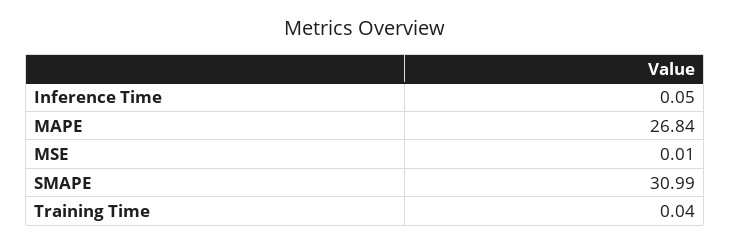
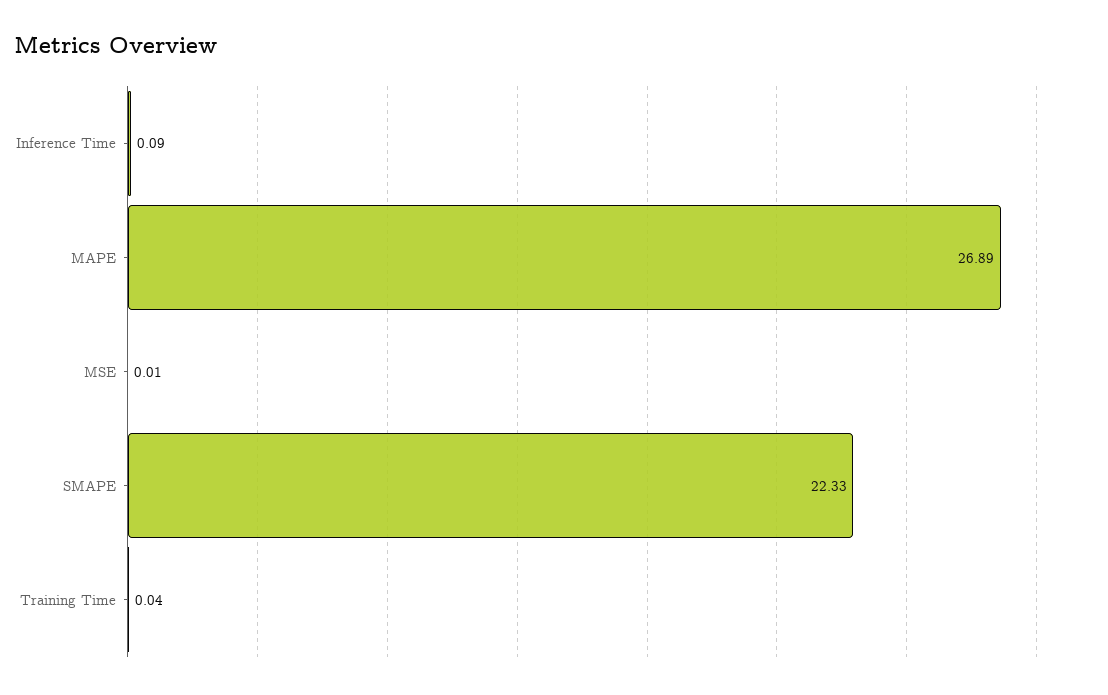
  {
-   "Inference Time": 0.05,
+   "Inference Time": 0.09,
-   "MAPE": 26.84,
+   "MAPE": 26.89,
    "MSE": 0.01,
-   "SMAPE": 30.99,
+   "SMAPE": 22.33,
    "Training Time": 0.04
  }

